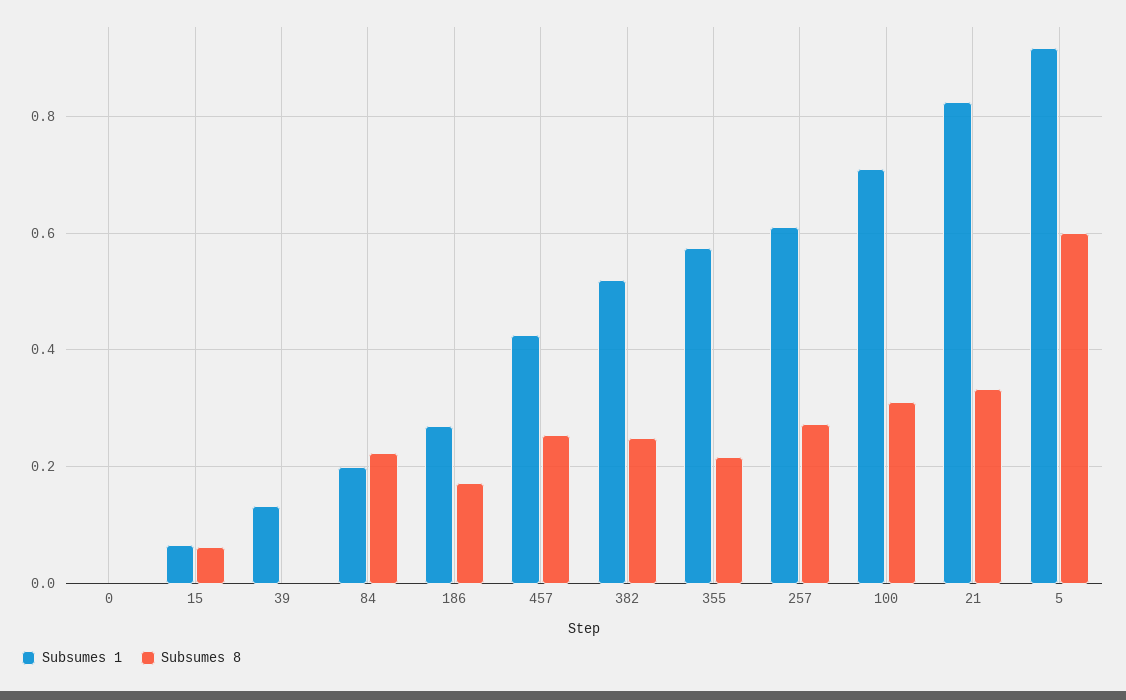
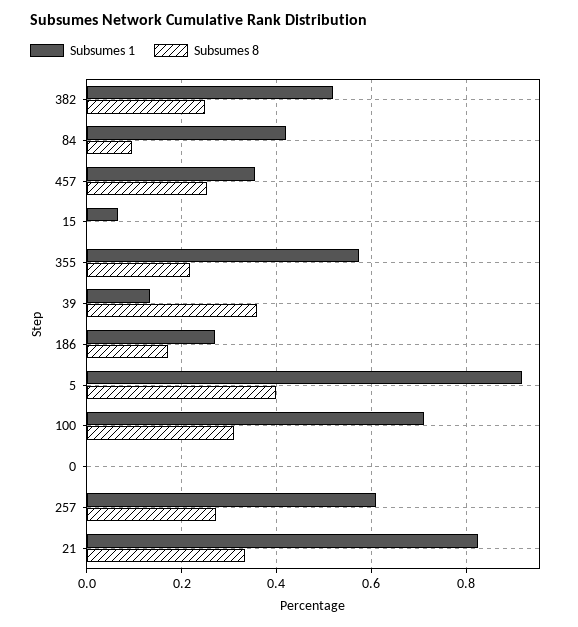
  {
    "Subsumes 1": {
      "0": 0,
      "15": 0.06,
      "39": 0.14,
-     "84": 0.2,
+     "84": 0.42,
      "186": 0.28,
-     "457": 0.42,
+     "457": 0.36,
      "382": 0.52,
      "355": 0.58,
      "257": 0.62,
      "100": 0.72,
      "21": 0.82,
      "5": 0.92
    },
    "Subsumes 8": {
      "0": 0,
-     "15": 0.06,
+     "15": 0,
-     "39": 0,
+     "39": 0.36,
-     "84": 0.22,
+     "84": 0.1,
      "186": 0.18,
      "457": 0.26,
      "382": 0.24,
      "355": 0.22,
      "257": 0.28,
      "100": 0.32,
      "21": 0.34,
-     "5": 0.6
+     "5": 0.4
    }
  }

